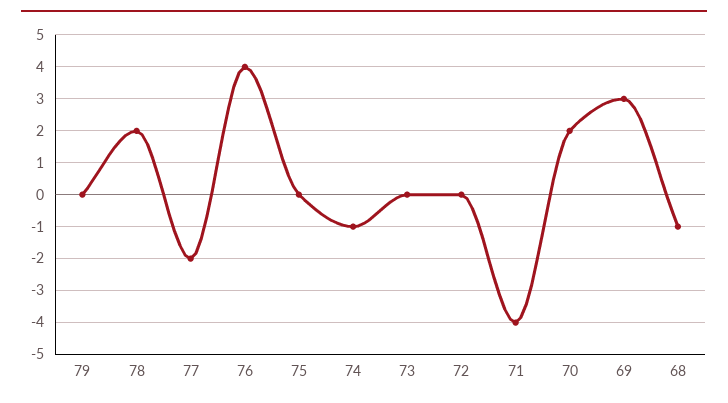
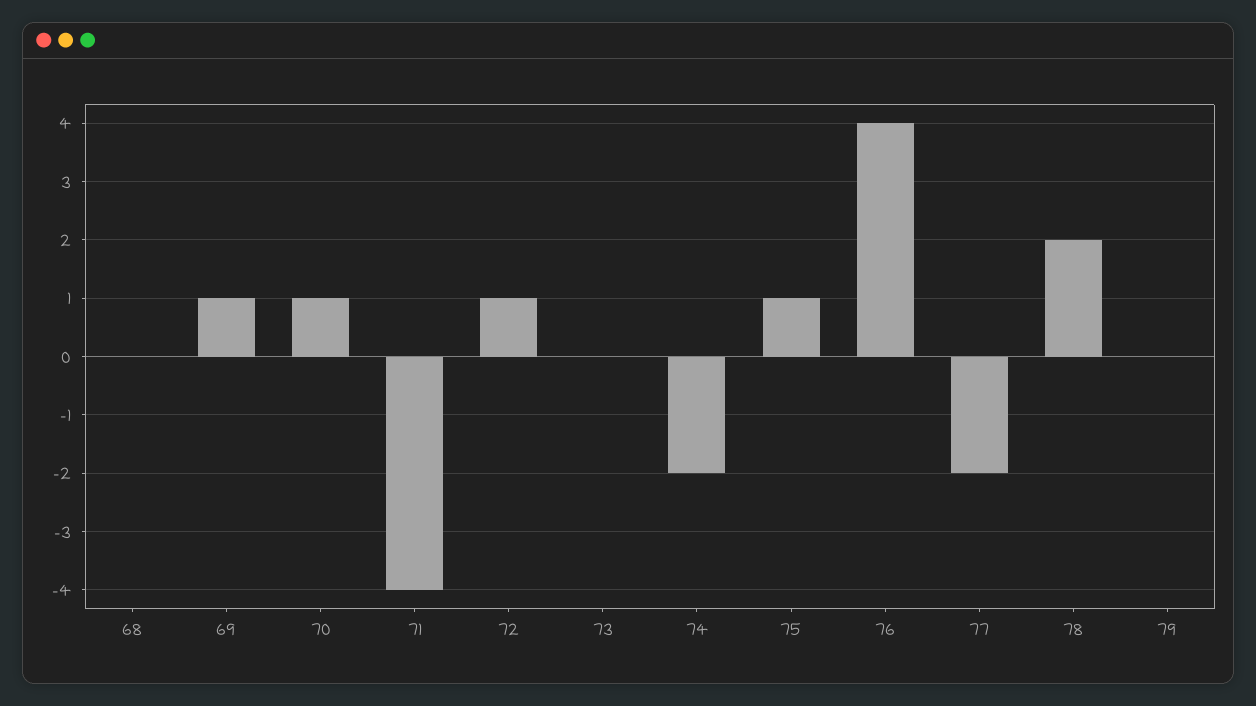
  {
    "79": 0,
    "78": 2,
    "77": -2,
    "76": 4,
-   "75": 0,
+   "75": 1,
-   "74": -1,
+   "74": -2,
    "73": 0,
-   "72": 0,
+   "72": 1,
    "71": -4,
-   "70": 2,
+   "70": 1,
-   "69": 3,
+   "69": 1,
-   "68": -1
+   "68": 0
  }

